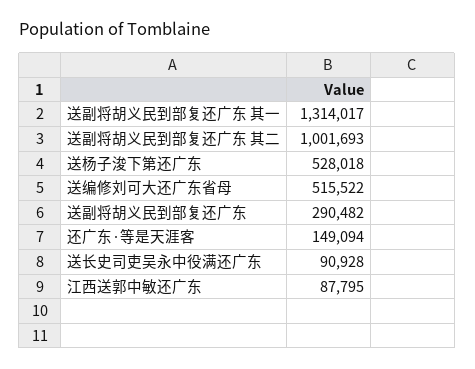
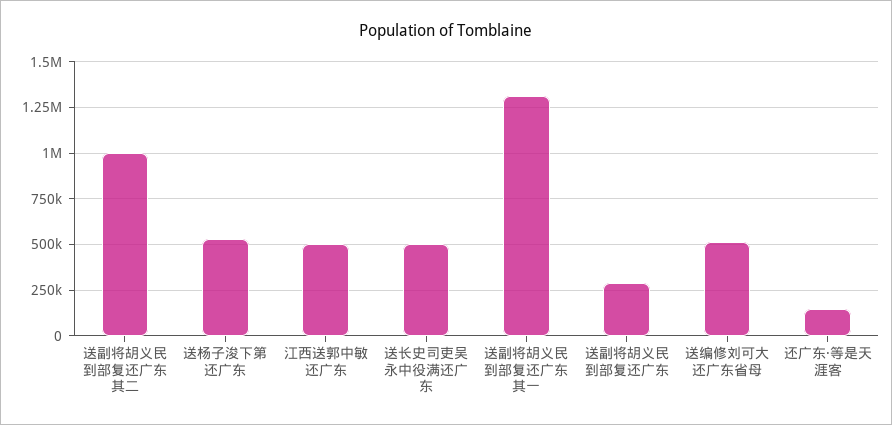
  {
    "送副将胡义民到部复还广东 其一": 1314017,
    "送副将胡义民到部复还广东 其二": 1001693,
    "送杨子浚下第还广东": 528018,
    "送编修刘可大还广东省母": 515522,
    "送副将胡义民到部复还广东": 290482,
    "还广东·等是天涯客": 149094,
-   "送长史司吏吴永中役满还广东": 90928,
+   "送长史司吏吴永中役满还广东": 500000,
-   "江西送郭中敏还广东": 87795
+   "江西送郭中敏还广东": 500000
  }

